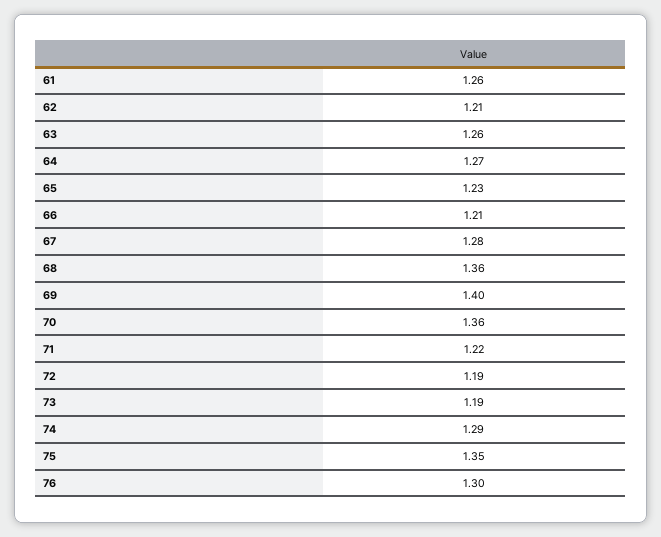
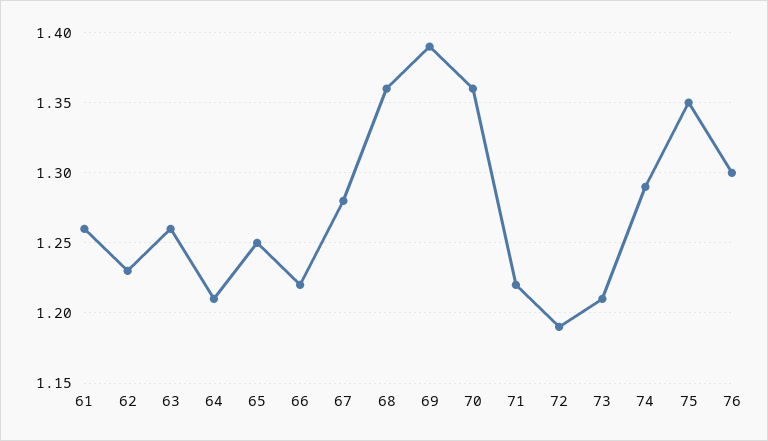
  {
    "61": 1.26,
-   "62": 1.21,
+   "62": 1.23,
    "63": 1.26,
-   "64": 1.27,
+   "64": 1.21,
-   "65": 1.23,
+   "65": 1.25,
-   "66": 1.21,
+   "66": 1.22,
    "67": 1.28,
    "68": 1.36,
-   "69": 1.4,
+   "69": 1.39,
    "70": 1.36,
    "71": 1.22,
    "72": 1.19,
-   "73": 1.19,
+   "73": 1.21,
    "74": 1.29,
    "75": 1.35,
    "76": 1.3
  }

